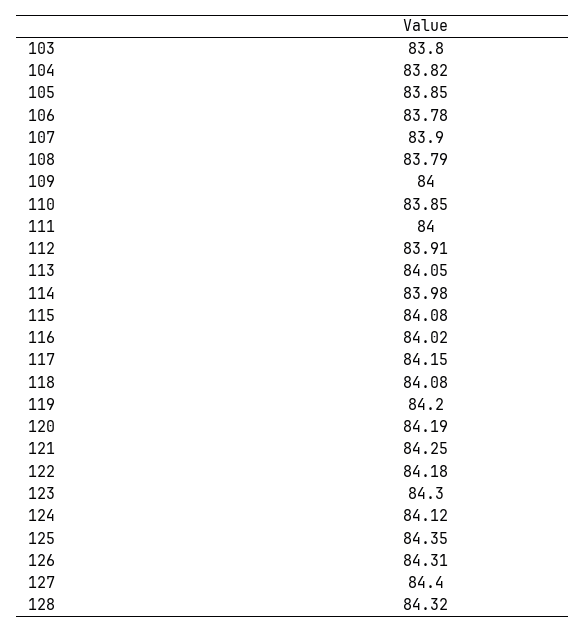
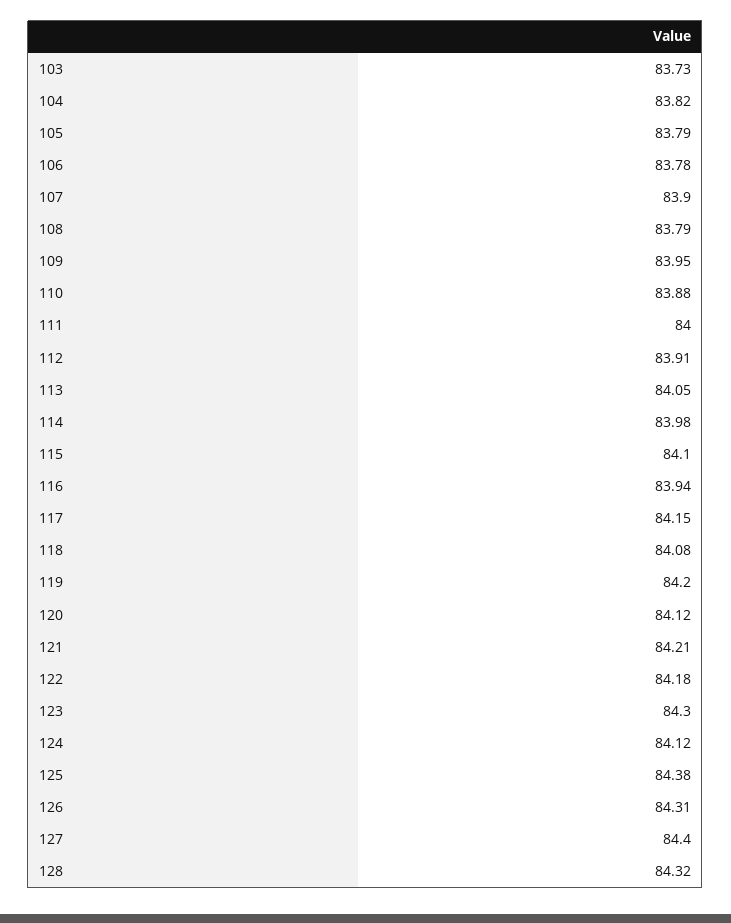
  {
-   "103": 83.8,
+   "103": 83.73,
    "104": 83.82,
-   "105": 83.85,
+   "105": 83.79,
    "106": 83.78,
    "107": 83.9,
    "108": 83.79,
-   "109": 84,
+   "109": 83.95,
-   "110": 83.85,
+   "110": 83.88,
    "111": 84,
    "112": 83.91,
    "113": 84.05,
    "114": 83.98,
-   "115": 84.08,
+   "115": 84.1,
-   "116": 84.02,
+   "116": 83.94,
    "117": 84.15,
    "118": 84.08,
    "119": 84.2,
-   "120": 84.19,
+   "120": 84.12,
-   "121": 84.25,
+   "121": 84.21,
    "122": 84.18,
    "123": 84.3,
    "124": 84.12,
-   "125": 84.35,
+   "125": 84.38,
    "126": 84.31,
    "127": 84.4,
    "128": 84.32
  }

